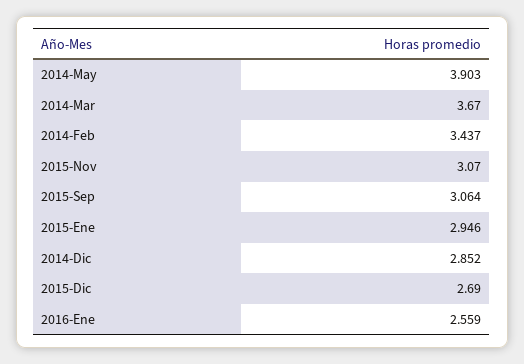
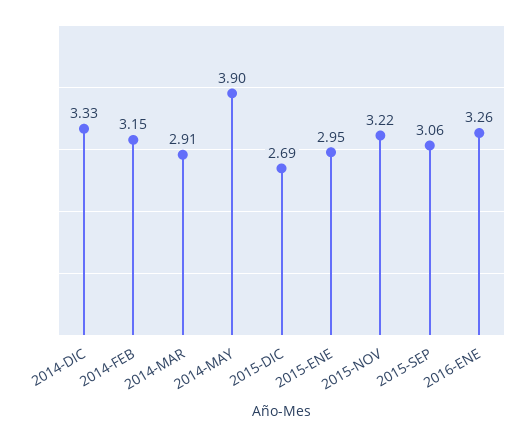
  {
    "2014-May": 3.903,
-   "2014-Mar": 3.67,
+   "2014-Mar": 2.91,
-   "2014-Feb": 3.437,
+   "2014-Feb": 3.15,
-   "2015-Nov": 3.07,
+   "2015-Nov": 3.22,
    "2015-Sep": 3.064,
    "2015-Ene": 2.946,
-   "2014-Dic": 2.852,
+   "2014-Dic": 3.33,
    "2015-Dic": 2.69,
-   "2016-Ene": 2.559
+   "2016-Ene": 3.26
  }

